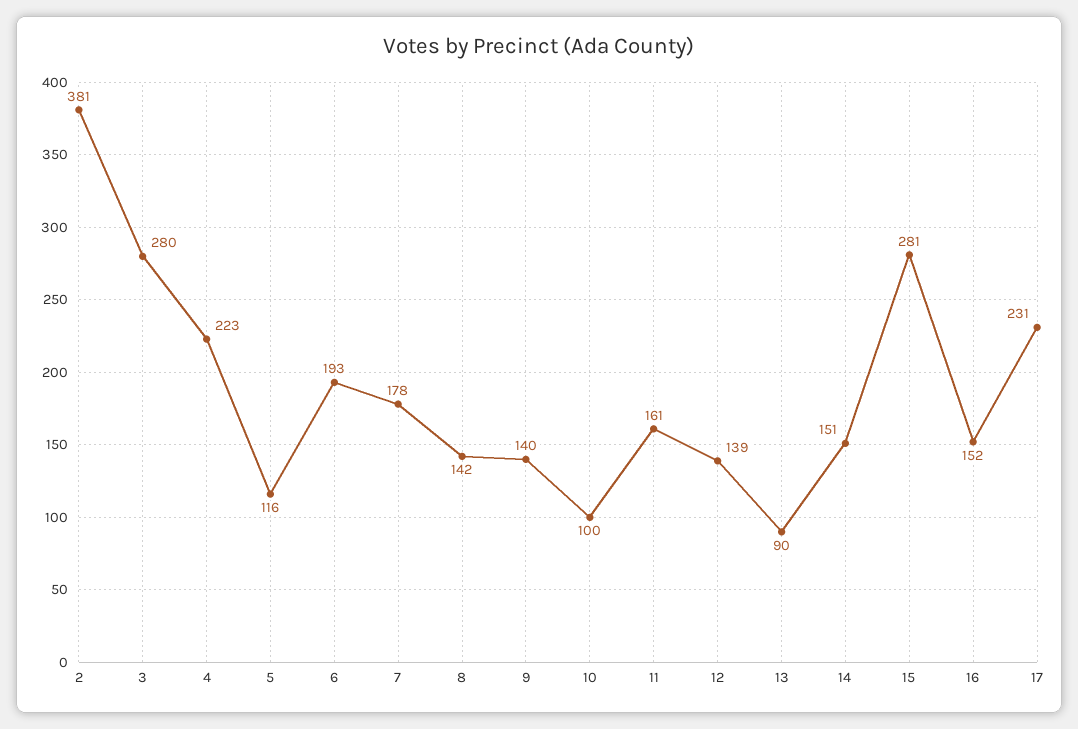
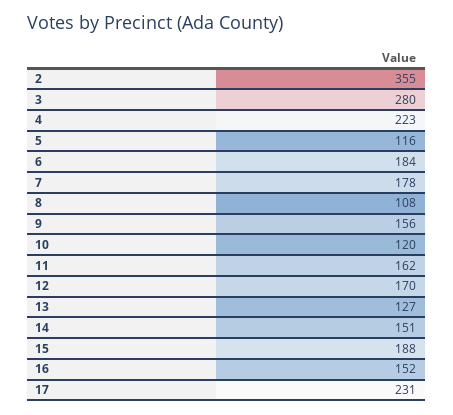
  {
-   "2": 381,
+   "2": 355,
    "3": 280,
    "4": 223,
    "5": 116,
-   "6": 193,
+   "6": 184,
    "7": 178,
-   "8": 142,
+   "8": 108,
-   "9": 140,
+   "9": 156,
-   "10": 100,
+   "10": 120,
-   "11": 161,
+   "11": 162,
-   "12": 139,
+   "12": 170,
-   "13": 90,
+   "13": 127,
    "14": 151,
-   "15": 281,
+   "15": 188,
    "16": 152,
    "17": 231
  }

